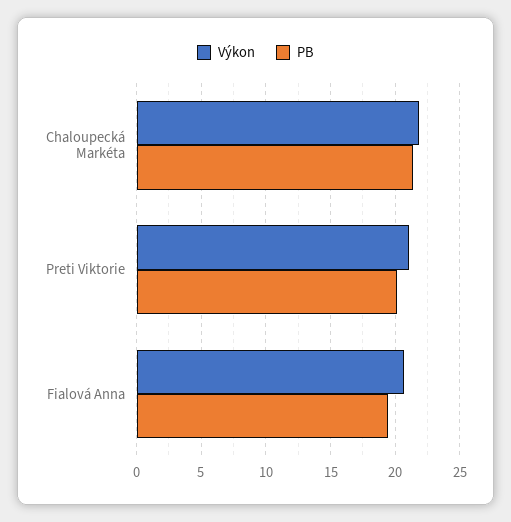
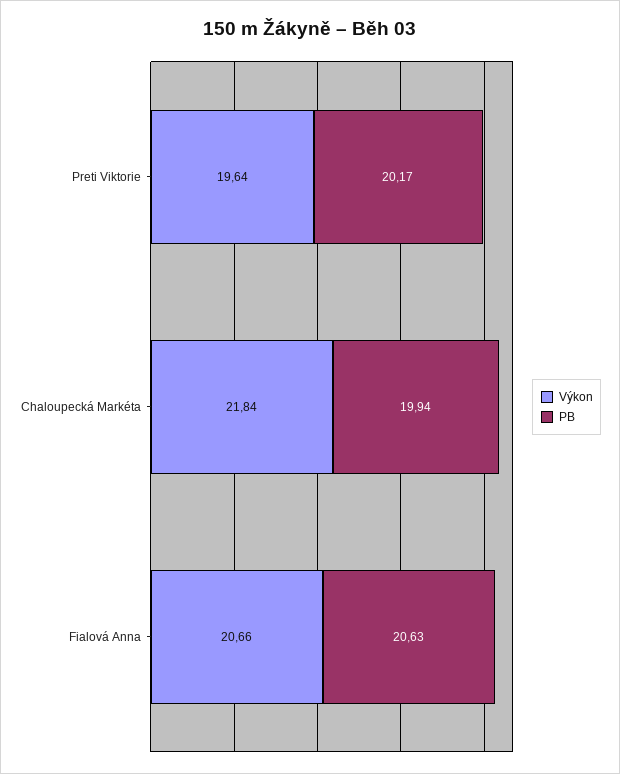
  {
    "Výkon": {
      "Chaloupecká Markéta": 21.84,
-     "Preti Viktorie": 21,
+     "Preti Viktorie": 19.64,
      "Fialová Anna": 20.66
    },
    "PB": {
-     "Chaloupecká Markéta": 21.5,
+     "Chaloupecká Markéta": 19.94,
      "Preti Viktorie": 20.17,
-     "Fialová Anna": 19.5
+     "Fialová Anna": 20.63
    }
  }

